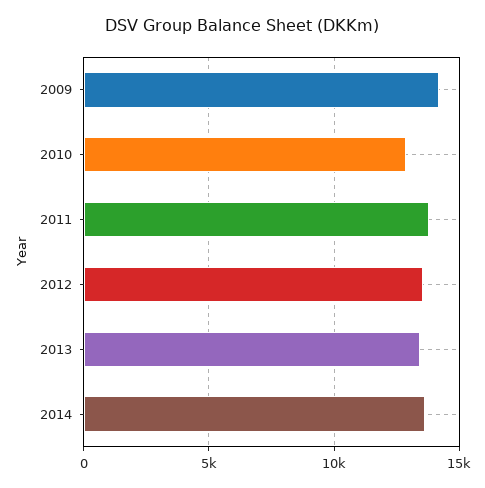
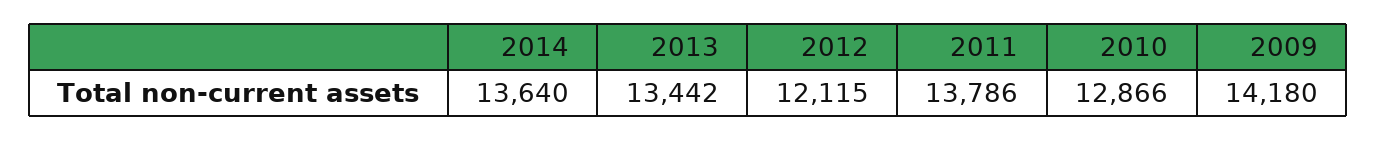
  {
    "2009": 14180,
    "2010": 12866,
    "2011": 13786,
-   "2012": 13500,
+   "2012": 12115,
    "2013": 13442,
    "2014": 13640
  }

